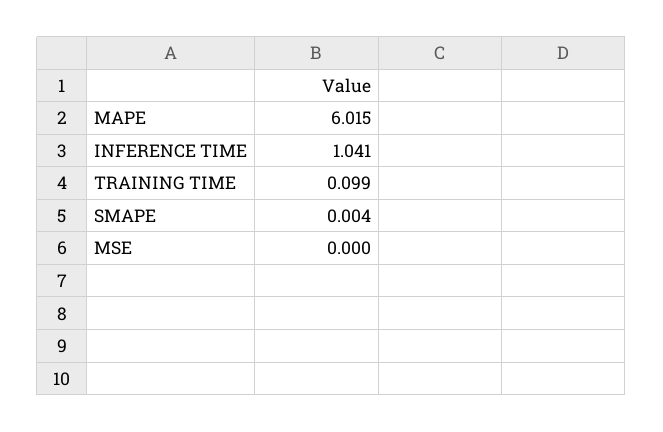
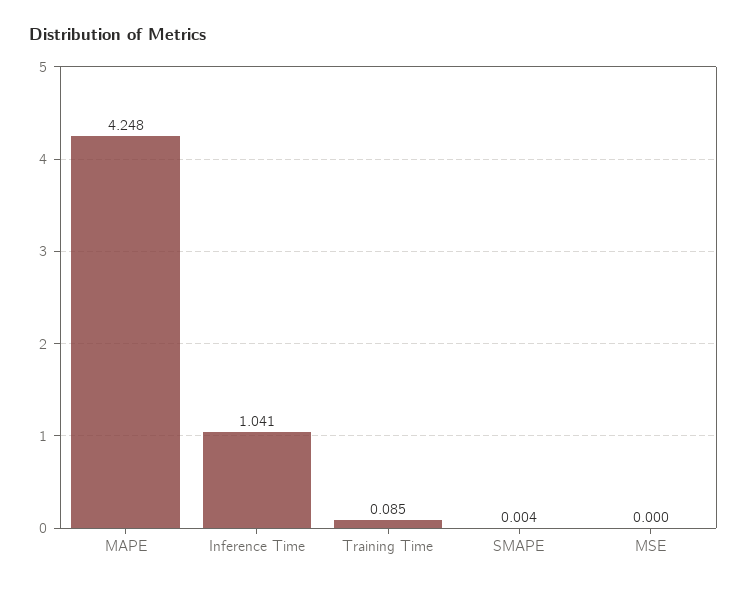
  {
-   "MAPE": 6.015,
+   "MAPE": 4.248,
    "INFERENCE TIME": 1.041,
-   "TRAINING TIME": 0.099,
+   "TRAINING TIME": 0.085,
    "SMAPE": 0.004,
    "MSE": 0
  }

